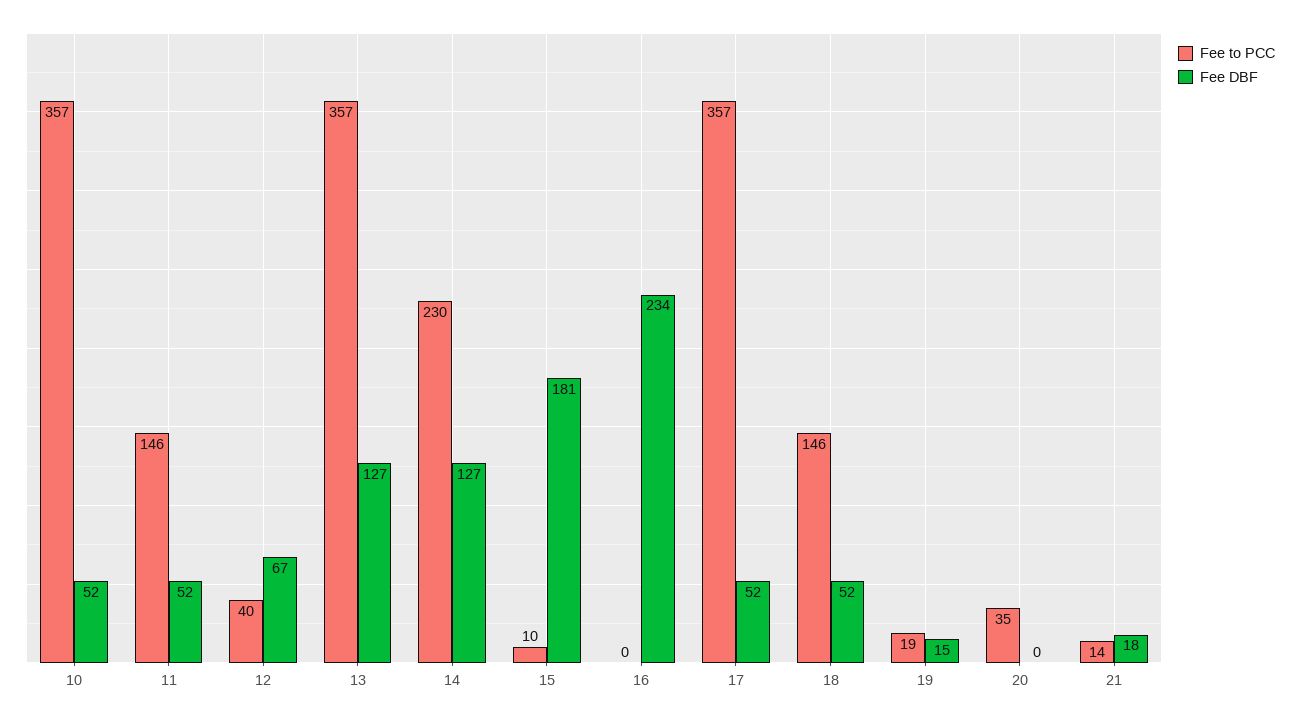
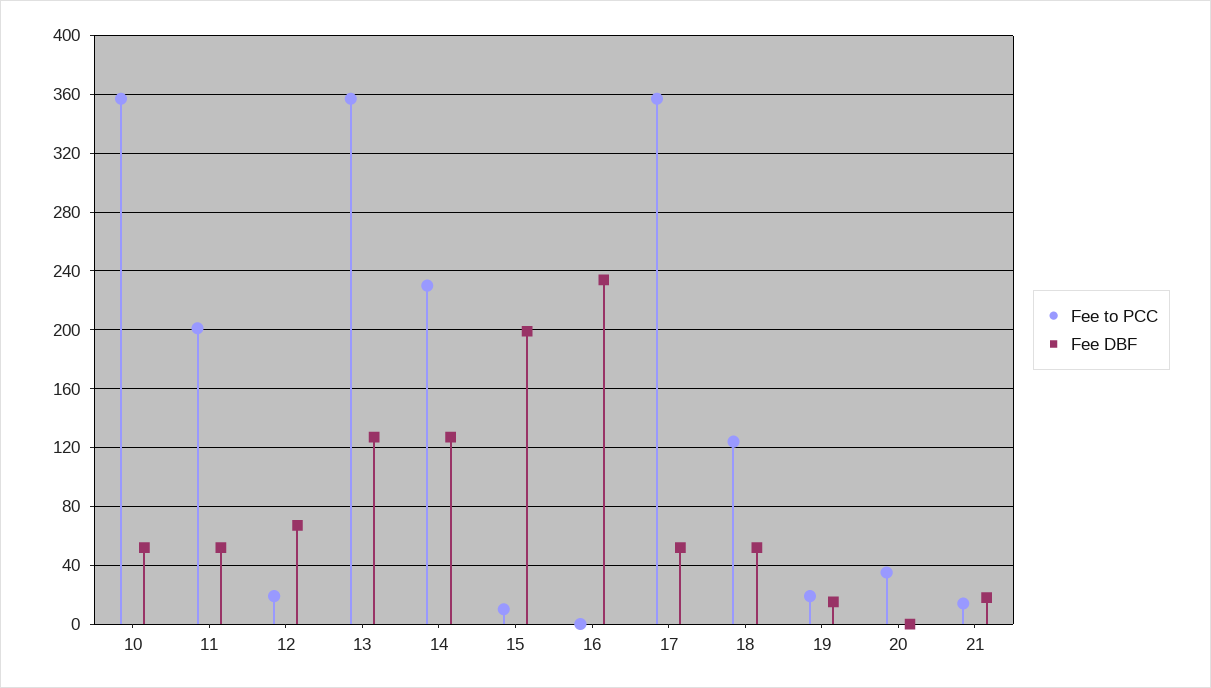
  {
    "Fee to PCC": {
      "10": 357,
-     "11": 146,
+     "11": 200,
-     "12": 40,
+     "12": 20,
      "13": 357,
      "14": 230,
      "15": 10,
      "16": 0,
      "17": 357,
-     "18": 146,
+     "18": 125,
      "19": 19,
      "20": 35,
      "21": 14
    },
    "Fee DBF": {
      "10": 52,
      "11": 52,
      "12": 67,
      "13": 127,
      "14": 127,
-     "15": 181,
+     "15": 200,
      "16": 234,
      "17": 52,
      "18": 52,
      "19": 15,
      "20": 0,
      "21": 18
    }
  }

